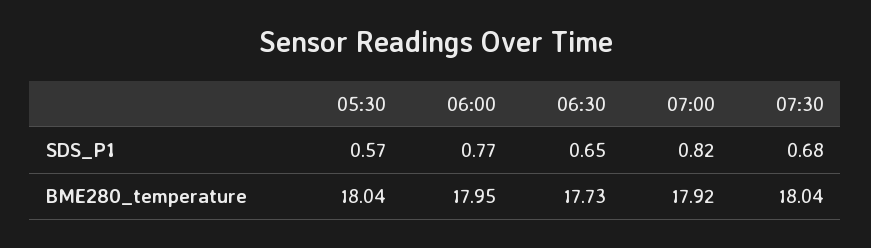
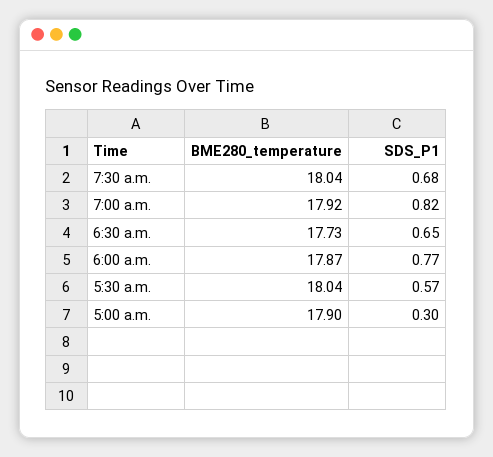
  {
    "05:30": {
      "SDS_P1": 0.57,
      "BME280_temperature": 18.04
    },
    "06:00": {
      "SDS_P1": 0.77,
-     "BME280_temperature": 17.95
+     "BME280_temperature": 17.87
    },
    "06:30": {
      "SDS_P1": 0.65,
      "BME280_temperature": 17.73
    },
    "07:00": {
      "SDS_P1": 0.82,
      "BME280_temperature": 17.92
    },
    "07:30": {
      "SDS_P1": 0.68,
      "BME280_temperature": 18.04
-   }
+   },
+   "5:00 a.m.": {
+     "BME280_temperature": 17.9,
+     "SDS_P1": 0.3
+   }
  }

